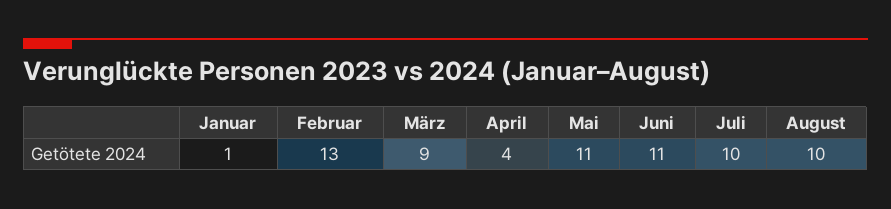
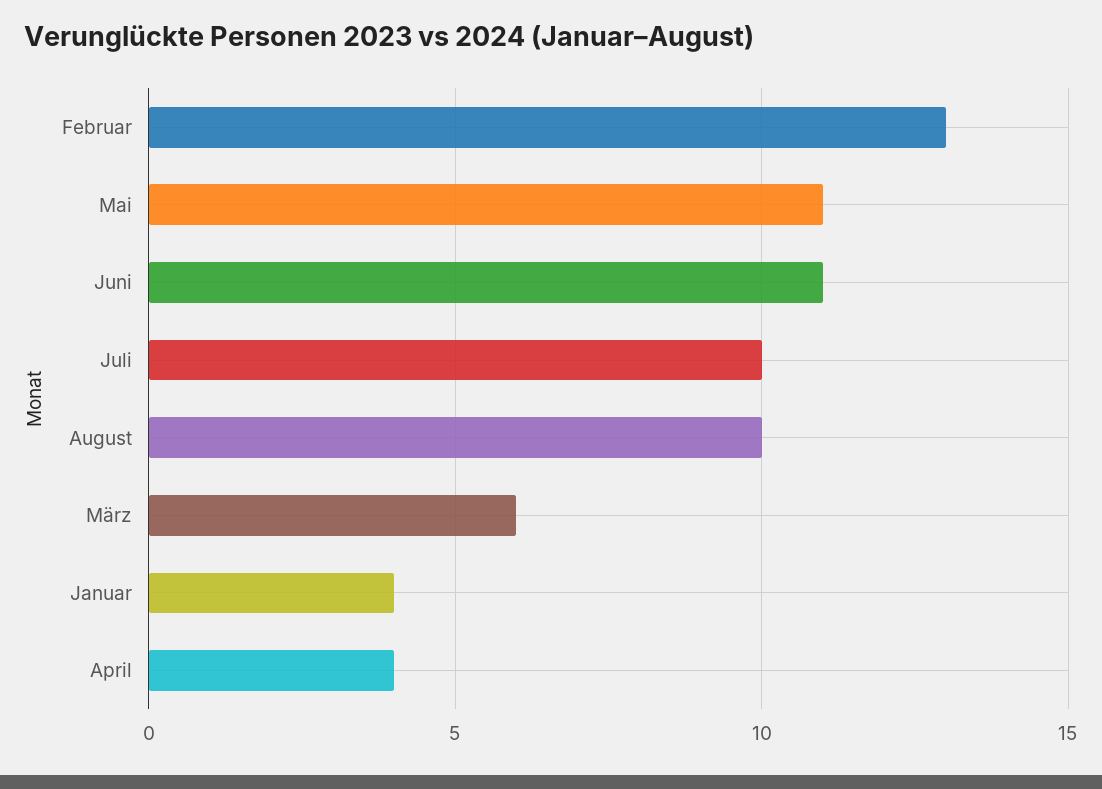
  {
-   "Januar": 1,
+   "Januar": 4,
    "Februar": 13,
-   "März": 9,
+   "März": 6,
    "April": 4,
    "Mai": 11,
    "Juni": 11,
    "Juli": 10,
    "August": 10
  }

